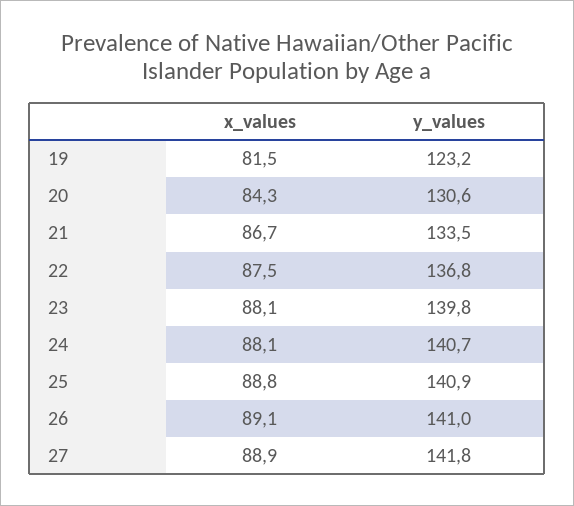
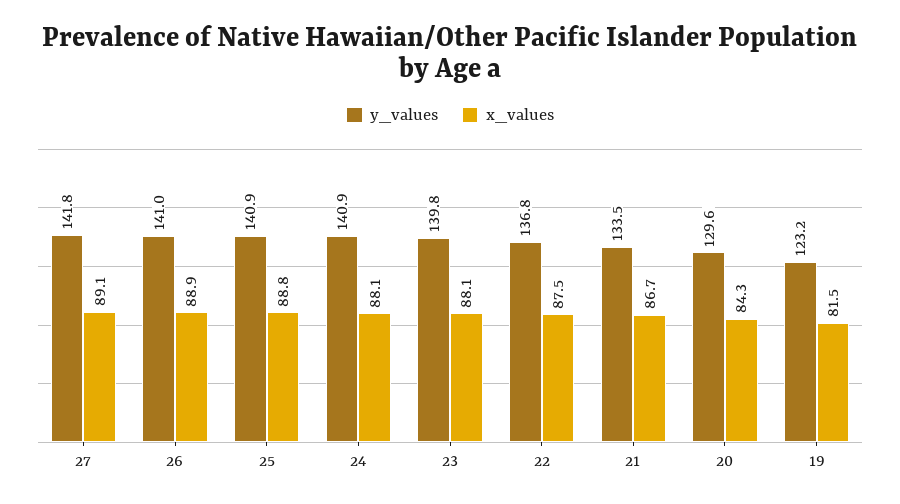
  {
    "x_values": {
      "19": 81.5,
      "20": 84.3,
      "21": 86.7,
      "22": 87.5,
      "23": 88.1,
      "24": 88.1,
      "25": 88.8,
-     "26": 89.1,
+     "26": 88.9,
-     "27": 88.9
+     "27": 89.1
    },
    "y_values": {
      "19": 123.2,
-     "20": 130.6,
+     "20": 129.6,
      "21": 133.5,
      "22": 136.8,
      "23": 139.8,
-     "24": 140.7,
+     "24": 140.9,
      "25": 140.9,
      "26": 141,
      "27": 141.8
    }
  }

